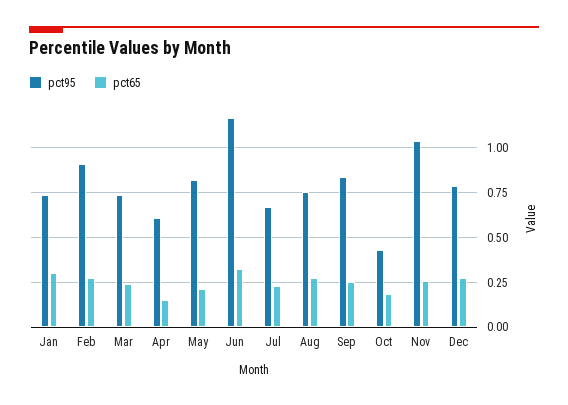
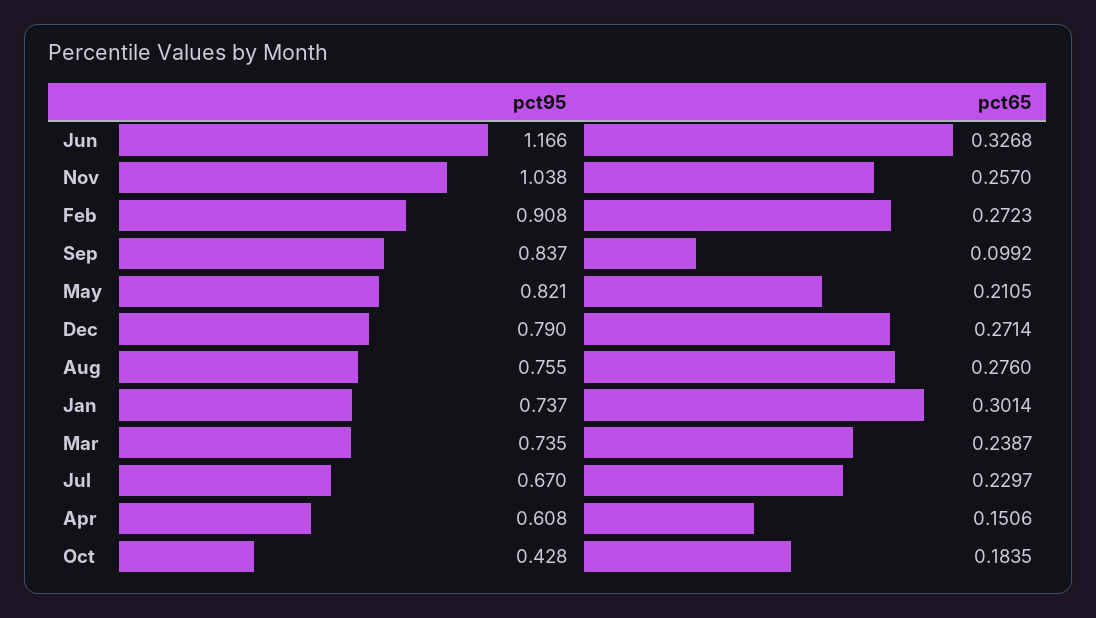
  {
    "pct95": {
      "Jan": 0.737,
      "Feb": 0.908,
      "Mar": 0.735,
      "Apr": 0.608,
      "May": 0.821,
      "Jun": 1.166,
      "Jul": 0.67,
      "Aug": 0.755,
      "Sep": 0.837,
      "Oct": 0.428,
      "Nov": 1.038,
      "Dec": 0.79
    },
    "pct65": {
      "Jan": 0.3014,
      "Feb": 0.2723,
      "Mar": 0.2387,
      "Apr": 0.1506,
      "May": 0.2105,
      "Jun": 0.3268,
      "Jul": 0.2297,
      "Aug": 0.276,
-     "Sep": 0.25,
+     "Sep": 0.0992,
      "Oct": 0.1835,
      "Nov": 0.257,
      "Dec": 0.2714
    }
  }

